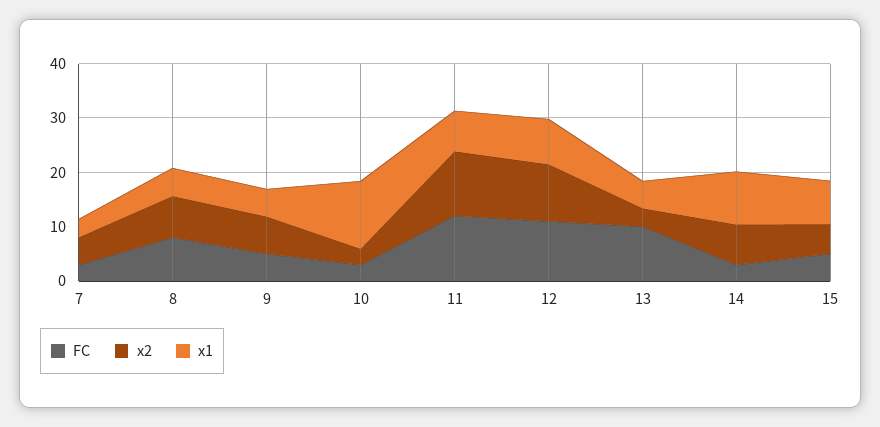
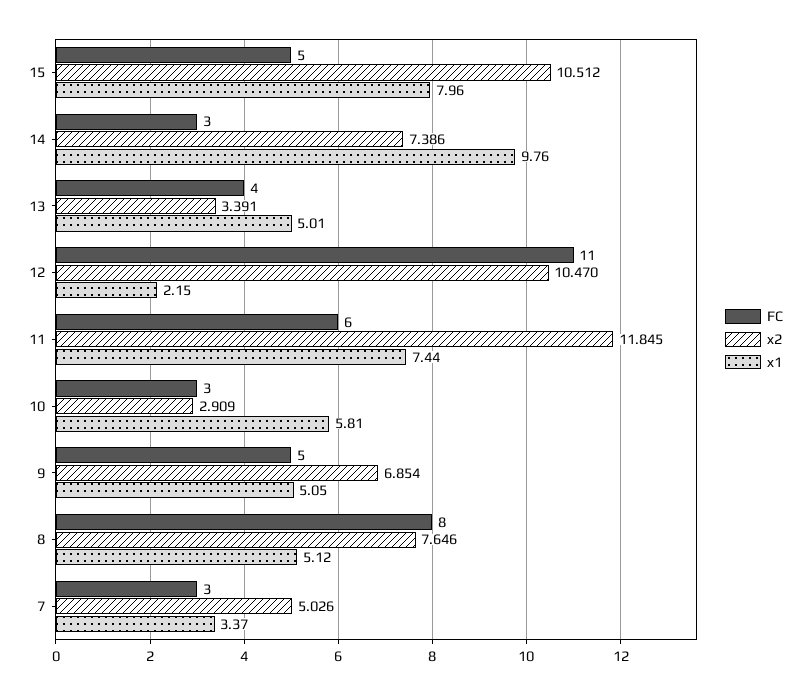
  {
    "FC": {
      "7": 3,
      "8": 8,
      "9": 5,
      "10": 3,
-     "11": 12,
+     "11": 6,
      "12": 11,
-     "13": 10,
+     "13": 4,
      "14": 3,
      "15": 5
    },
    "x2": {
      "7": 5.026,
      "8": 7.646,
      "9": 6.854,
      "10": 2.909,
      "11": 11.845,
      "12": 10.47,
      "13": 3.391,
      "14": 7.386,
-     "15": 6
+     "15": 10.512
    },
    "x1": {
      "7": 3.37,
      "8": 5.12,
      "9": 5.05,
-     "10": 12,
+     "10": 5.81,
      "11": 7.44,
-     "12": 8,
+     "12": 2.15,
      "13": 5.01,
      "14": 9.76,
      "15": 7.96
    }
  }

